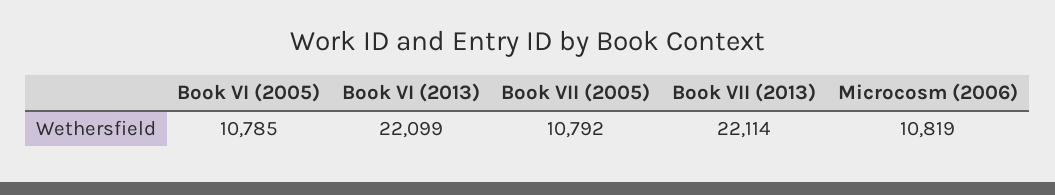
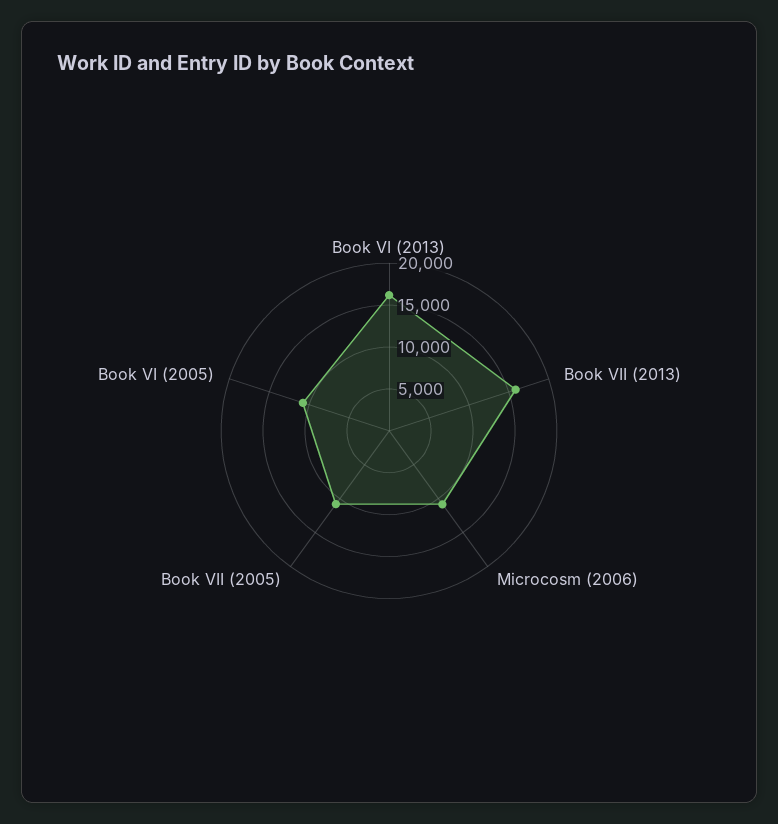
  {
    "Book VI (2005)": 10785,
-   "Book VI (2013)": 22099,
+   "Book VI (2013)": 16000,
    "Book VII (2005)": 10792,
-   "Book VII (2013)": 22114,
+   "Book VII (2013)": 16000,
    "Microcosm (2006)": 10819
  }

